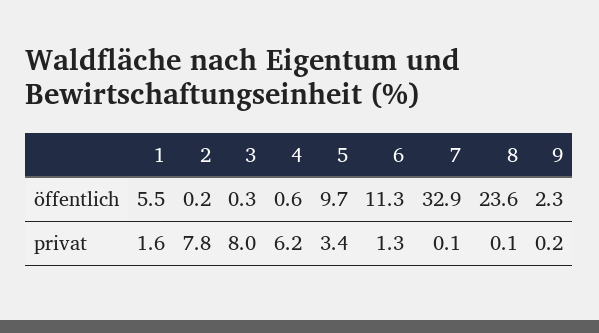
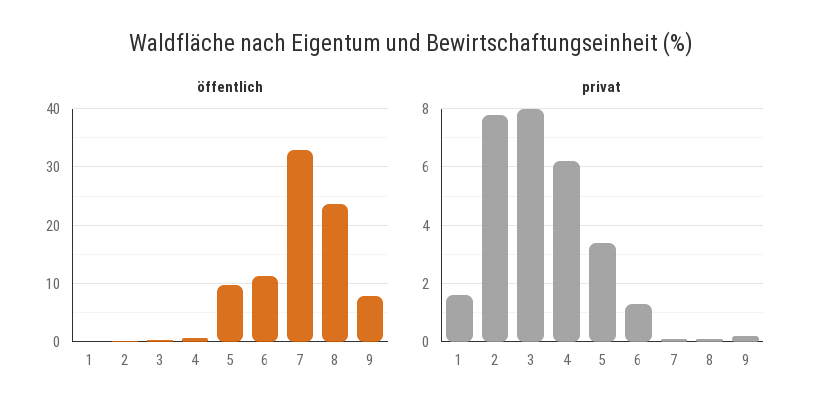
  {
    "öffentlich": {
-     "1": 5.5,
+     "1": 0,
      "2": 0.2,
      "3": 0.3,
      "4": 0.6,
      "5": 9.7,
      "6": 11.3,
      "7": 32.9,
      "8": 23.6,
-     "9": 2.3
+     "9": 8
    },
    "privat": {
      "1": 1.6,
      "2": 7.8,
      "3": 8,
      "4": 6.2,
      "5": 3.4,
      "6": 1.3,
      "7": 0.1,
      "8": 0.1,
      "9": 0.2
    }
  }

